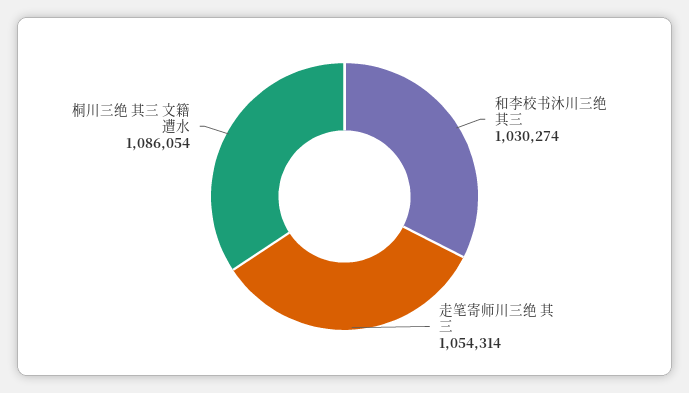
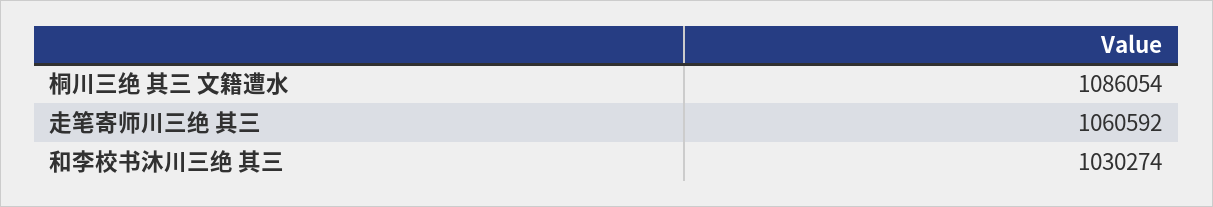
  {
    "和李校书沐川三绝 其三": 1030274,
-   "走笔寄师川三绝 其三": 1054314,
+   "走笔寄师川三绝 其三": 1060592,
    "桐川三绝 其三 文籍遭水": 1086054
  }

